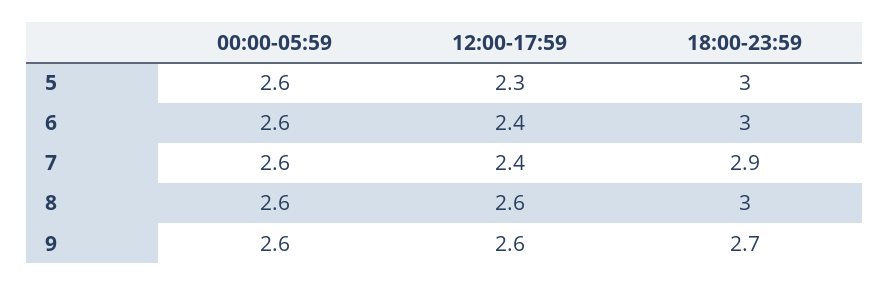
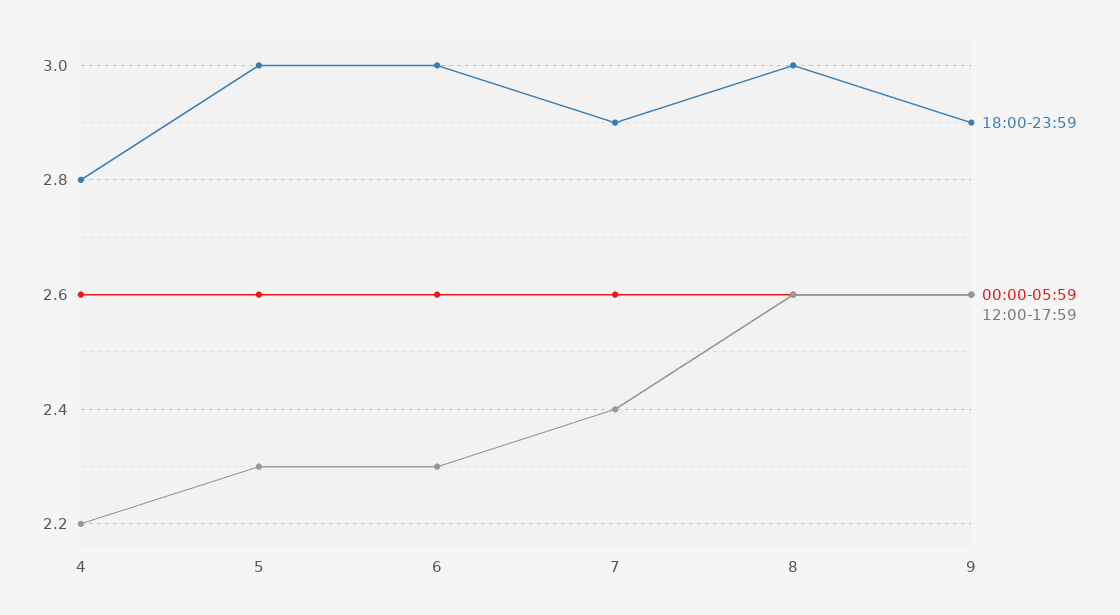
  {
    "00:00-05:59": {
      "5": 2.6,
      "6": 2.6,
      "7": 2.6,
      "8": 2.6,
-     "9": 2.6
+     "9": 2.6,
+     "4": 2.6
    },
    "12:00-17:59": {
      "5": 2.3,
-     "6": 2.4,
+     "6": 2.3,
      "7": 2.4,
      "8": 2.6,
-     "9": 2.6
+     "9": 2.6,
+     "4": 2.2
    },
    "18:00-23:59": {
      "5": 3,
      "6": 3,
      "7": 2.9,
      "8": 3,
-     "9": 2.7
+     "9": 2.9,
+     "4": 2.8
    }
  }

